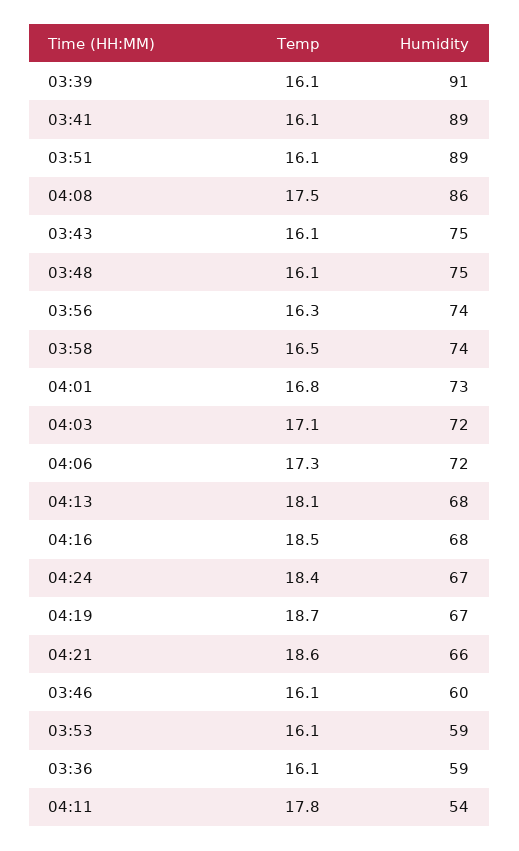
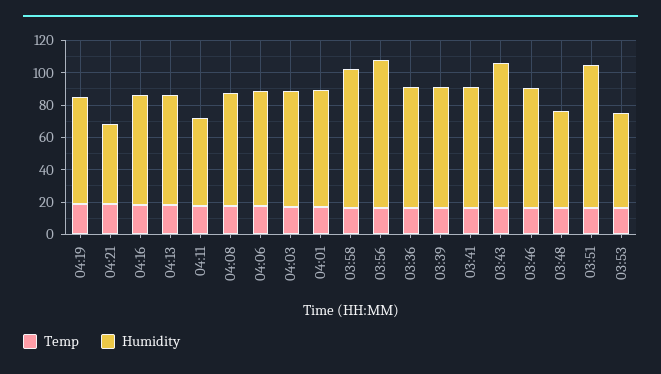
  {
    "Temp": {
      "03:39": 16.1,
      "03:41": 16.1,
      "03:51": 16.1,
      "04:08": 17.5,
      "03:43": 16.1,
      "03:48": 16.1,
      "03:56": 16.3,
      "03:58": 16.5,
      "04:01": 16.8,
      "04:03": 17.1,
      "04:06": 17.3,
      "04:13": 18.1,
      "04:16": 18.5,
-     "04:24": 18.4,
      "04:19": 18.7,
      "04:21": 18.6,
      "03:46": 16.1,
      "03:53": 16.1,
      "03:36": 16.1,
      "04:11": 17.8
    },
    "Humidity": {
-     "03:39": 91,
+     "03:39": 75,
-     "03:41": 89,
+     "03:41": 75,
      "03:51": 89,
-     "04:08": 86,
+     "04:08": 70,
-     "03:43": 75,
+     "03:43": 90,
-     "03:48": 75,
+     "03:48": 60,
-     "03:56": 74,
+     "03:56": 90,
-     "03:58": 74,
+     "03:58": 85,
      "04:01": 73,
      "04:03": 72,
      "04:06": 72,
      "04:13": 68,
      "04:16": 68,
-     "04:24": 67,
      "04:19": 67,
-     "04:21": 66,
+     "04:21": 50,
-     "03:46": 60,
+     "03:46": 75,
      "03:53": 59,
-     "03:36": 59,
+     "03:36": 75,
      "04:11": 54
    }
  }

